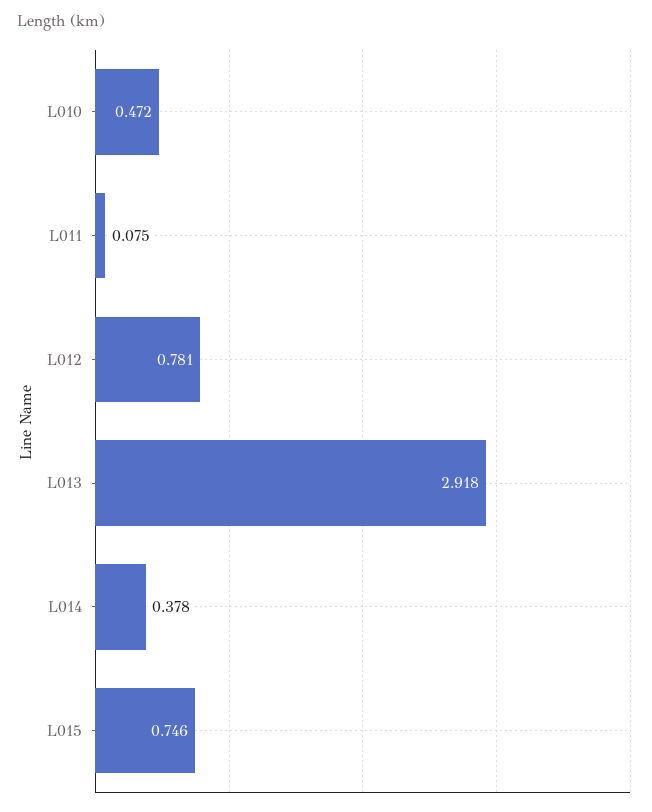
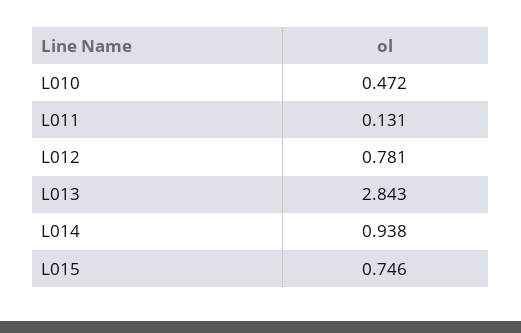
  {
    "L010": 0.472,
-   "L011": 0.075,
+   "L011": 0.131,
    "L012": 0.781,
-   "L013": 2.918,
+   "L013": 2.843,
-   "L014": 0.378,
+   "L014": 0.938,
    "L015": 0.746
  }

